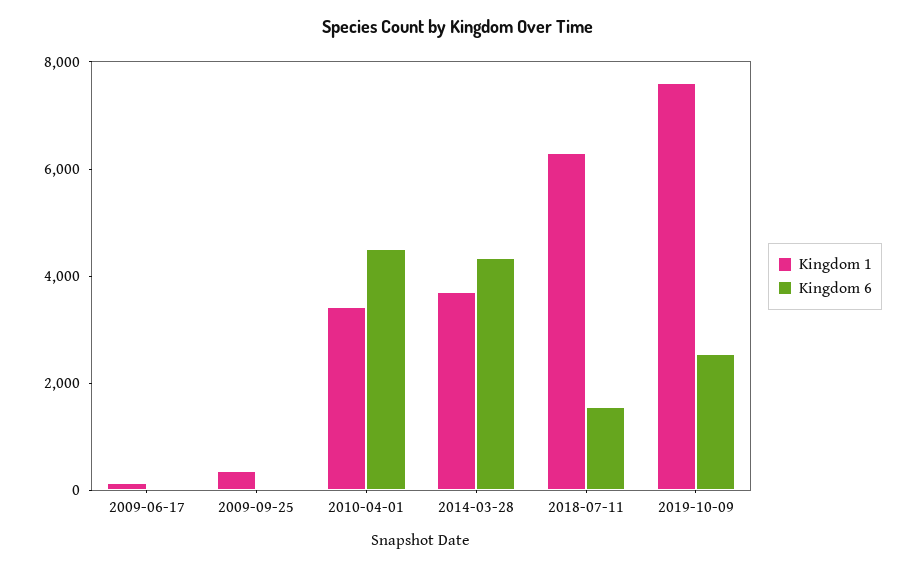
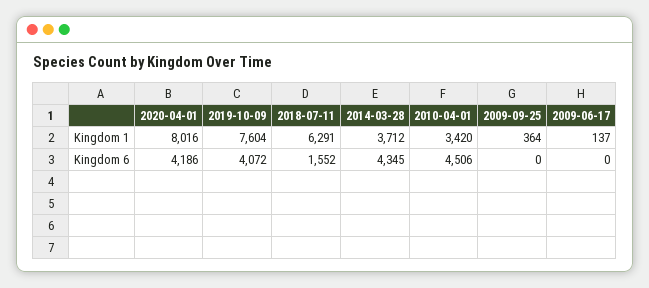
  {
    "Kingdom 1": {
      "2009-06-17": 137,
      "2009-09-25": 364,
      "2010-04-01": 3420,
      "2014-03-28": 3712,
      "2018-07-11": 6291,
-     "2019-10-09": 7604
+     "2019-10-09": 7604,
+     "2020-04-01": 8016
    },
    "Kingdom 6": {
      "2009-06-17": 0,
      "2009-09-25": 0,
      "2010-04-01": 4506,
      "2014-03-28": 4345,
      "2018-07-11": 1552,
-     "2019-10-09": 2500
+     "2019-10-09": 4072,
+     "2020-04-01": 4186
    }
  }

